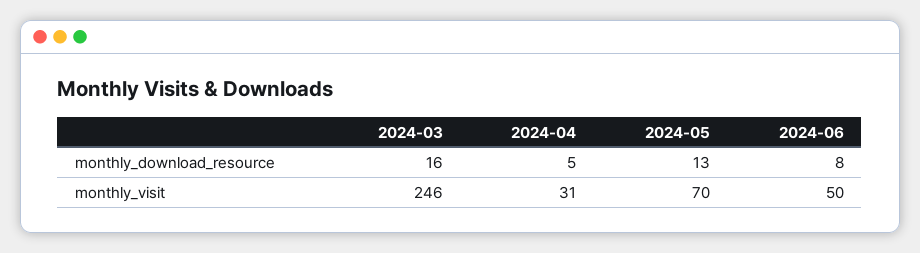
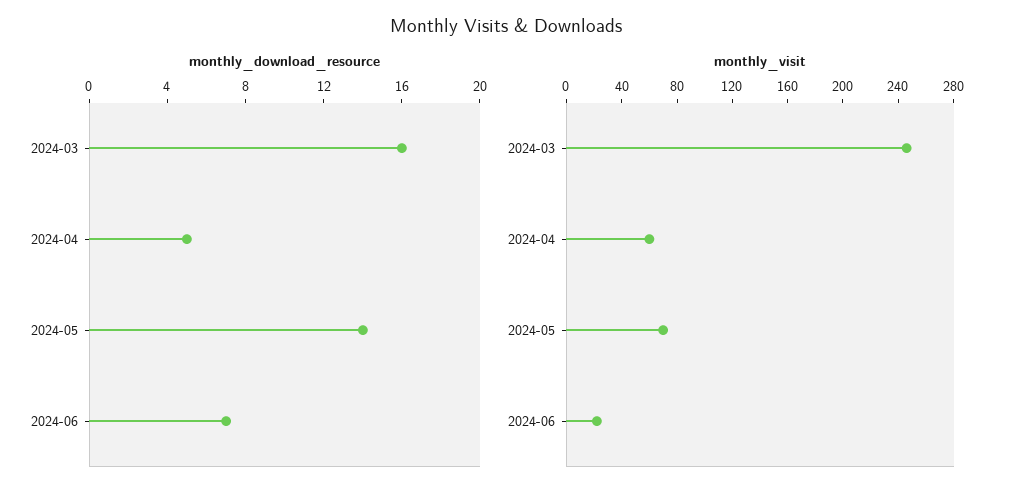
  {
    "monthly_download_resource": {
      "2024-03": 16,
      "2024-04": 5,
-     "2024-05": 13,
+     "2024-05": 14,
-     "2024-06": 8
+     "2024-06": 7
    },
    "monthly_visit": {
      "2024-03": 246,
-     "2024-04": 31,
+     "2024-04": 60,
      "2024-05": 70,
-     "2024-06": 50
+     "2024-06": 20
    }
  }

